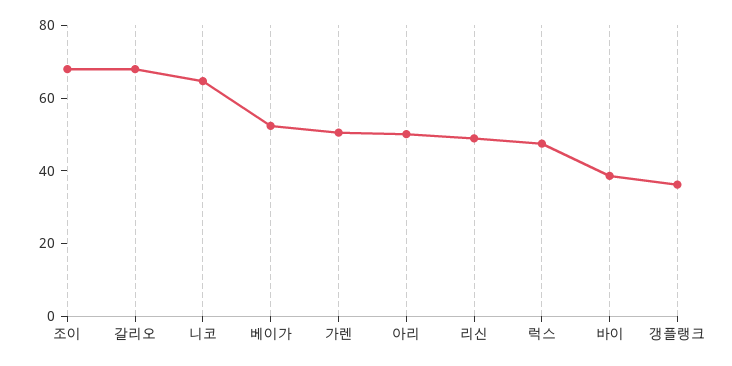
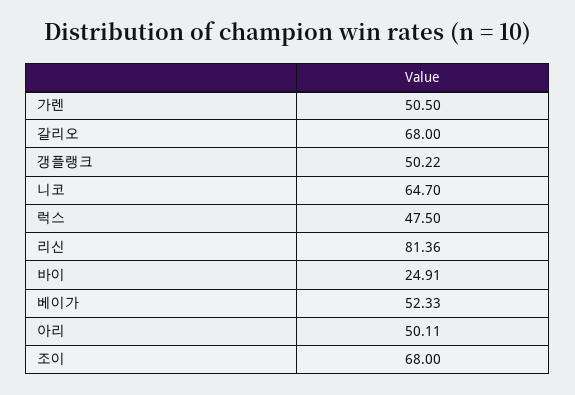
  {
    "조이": 68,
    "갈리오": 68,
    "니코": 64.7,
    "베이가": 52.33,
    "가렌": 50.5,
    "아리": 50.11,
-   "리신": 50,
+   "리신": 81.36,
    "럭스": 47.5,
-   "바이": 40,
+   "바이": 24.91,
-   "갱플랭크": 35
+   "갱플랭크": 50.22
  }

